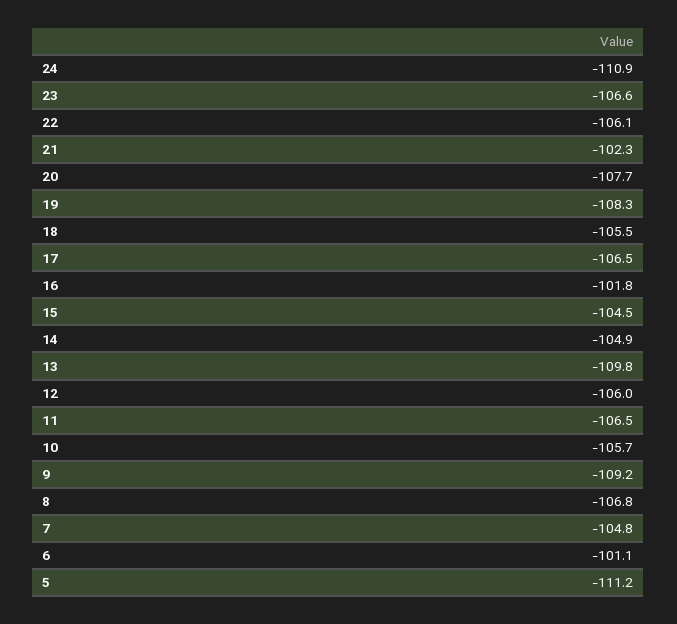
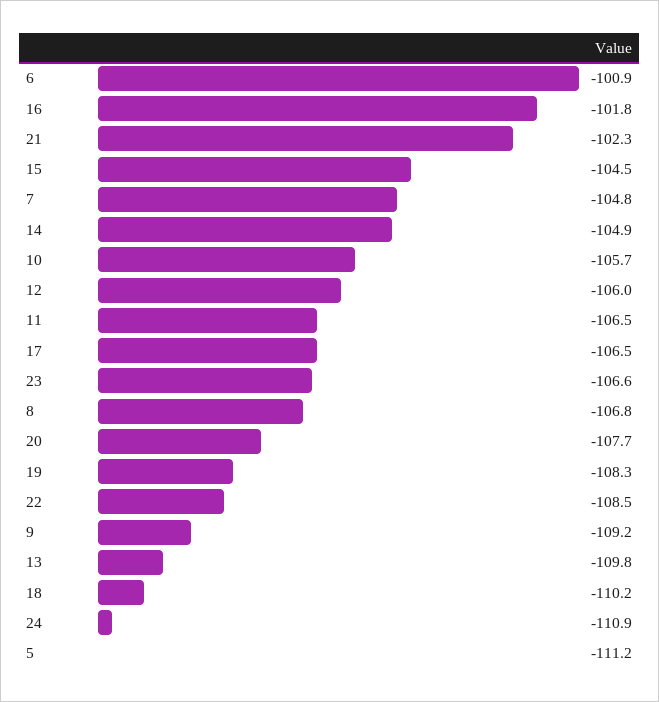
  {
    "24": -110.9,
    "23": -106.6,
-   "22": -106.1,
+   "22": -108.5,
    "21": -102.3,
    "20": -107.7,
    "19": -108.3,
-   "18": -105.5,
+   "18": -110.2,
    "17": -106.5,
    "16": -101.8,
    "15": -104.5,
    "14": -104.9,
    "13": -109.8,
    "12": -106,
    "11": -106.5,
    "10": -105.7,
    "9": -109.2,
    "8": -106.8,
    "7": -104.8,
-   "6": -101.1,
+   "6": -100.9,
    "5": -111.2
  }

